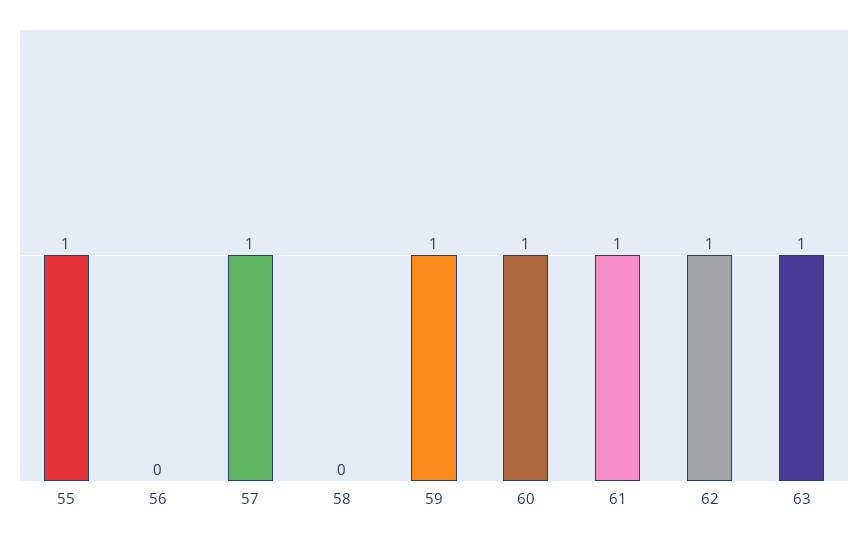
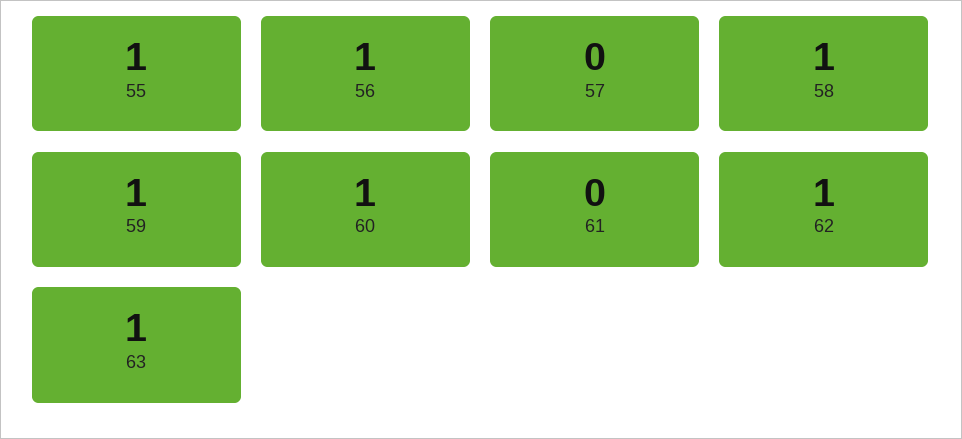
  {
    "55": 1,
-   "56": 0,
+   "56": 1,
-   "57": 1,
+   "57": 0,
-   "58": 0,
+   "58": 1,
    "59": 1,
    "60": 1,
-   "61": 1,
+   "61": 0,
    "62": 1,
    "63": 1
  }

